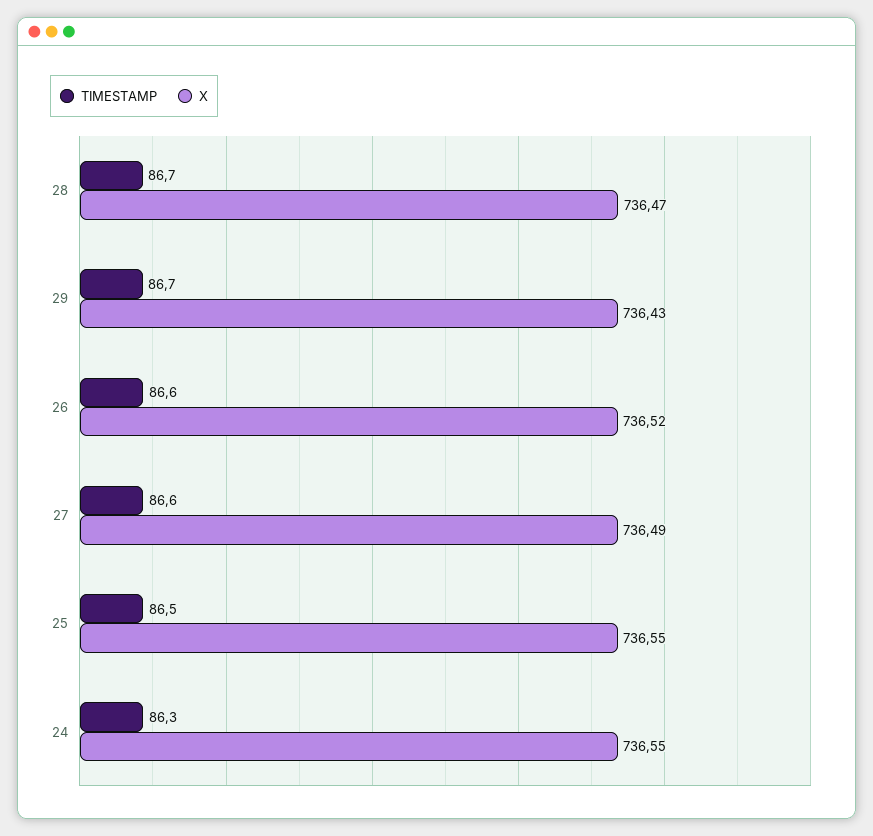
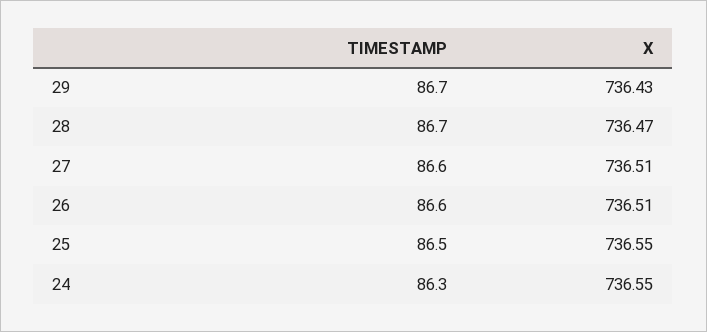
  {
    "TIMESTAMP": {
      "28": 86.7,
      "29": 86.7,
      "26": 86.6,
      "27": 86.6,
      "25": 86.5,
      "24": 86.3
    },
    "X": {
      "28": 736.47,
      "29": 736.43,
-     "26": 736.52,
+     "26": 736.51,
-     "27": 736.49,
+     "27": 736.51,
      "25": 736.55,
      "24": 736.55
    }
  }

